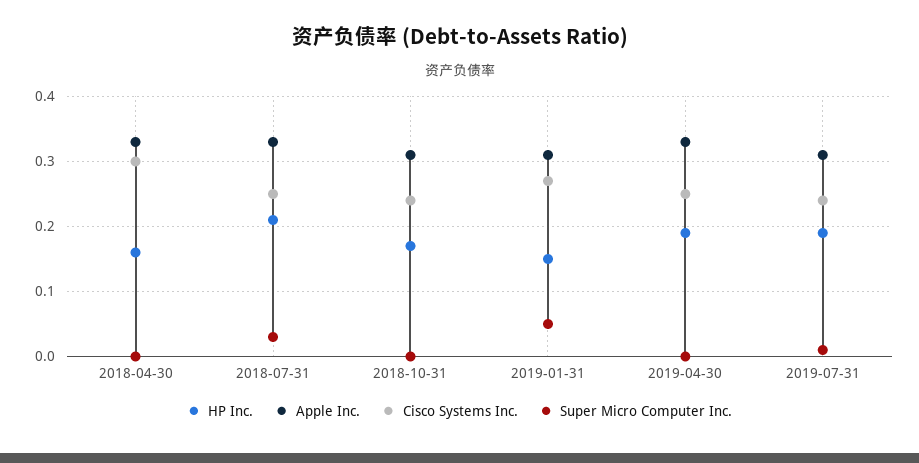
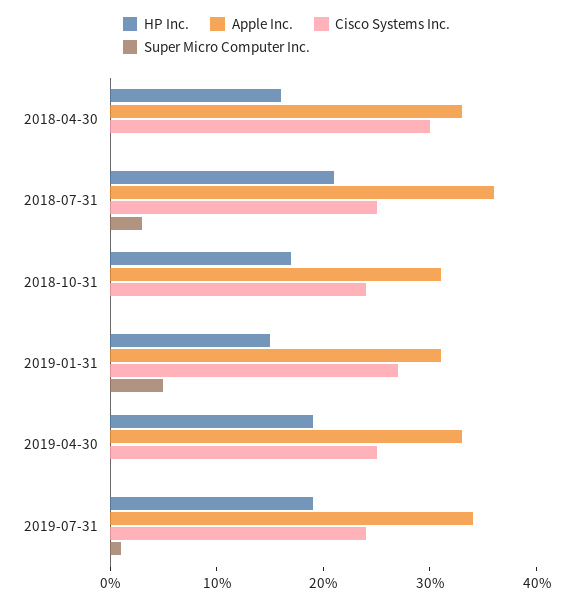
  {
    "HP Inc.": {
      "2018-04-30": 0.16,
      "2018-07-31": 0.21,
      "2018-10-31": 0.17,
      "2019-01-31": 0.15,
      "2019-04-30": 0.19,
      "2019-07-31": 0.19
    },
    "Apple Inc.": {
      "2018-04-30": 0.33,
-     "2018-07-31": 0.33,
+     "2018-07-31": 0.36,
      "2018-10-31": 0.31,
      "2019-01-31": 0.31,
      "2019-04-30": 0.33,
-     "2019-07-31": 0.31
+     "2019-07-31": 0.34
    },
    "Cisco Systems Inc.": {
      "2018-04-30": 0.3,
      "2018-07-31": 0.25,
      "2018-10-31": 0.24,
      "2019-01-31": 0.27,
      "2019-04-30": 0.25,
      "2019-07-31": 0.24
    },
    "Super Micro Computer Inc.": {
      "2018-04-30": 0,
      "2018-07-31": 0.03,
      "2018-10-31": 0,
      "2019-01-31": 0.05,
      "2019-04-30": 0,
      "2019-07-31": 0.01
    }
  }

